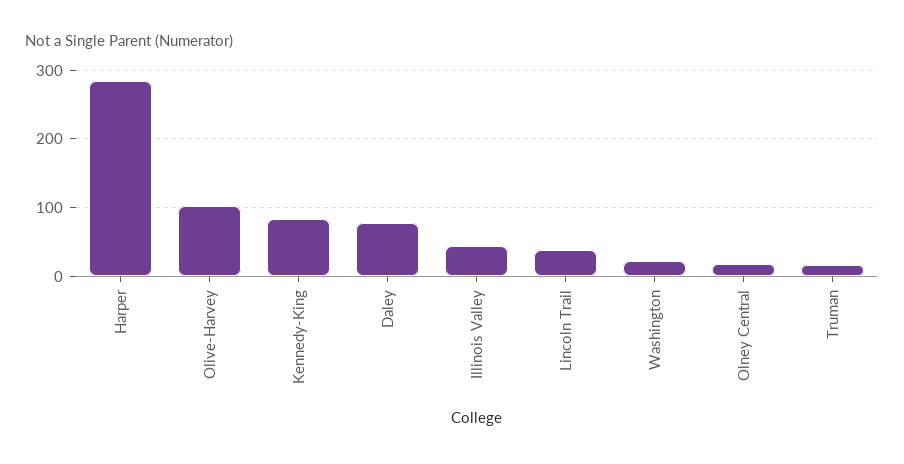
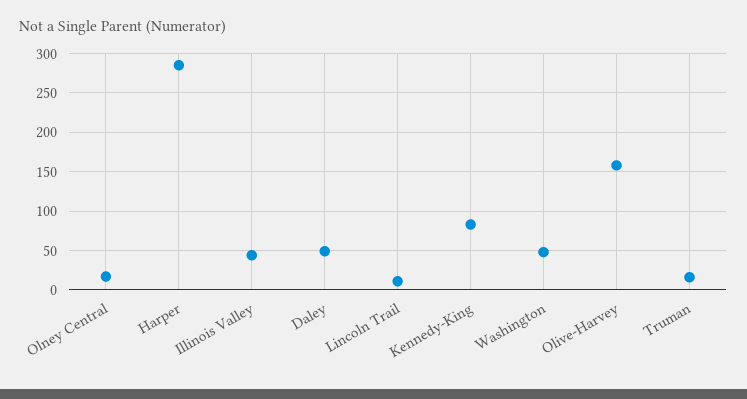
  {
    "Harper": 290,
-   "Olive-Harvey": 100,
+   "Olive-Harvey": 160,
    "Kennedy-King": 80,
-   "Daley": 80,
+   "Daley": 50,
    "Illinois Valley": 40,
-   "Lincoln Trail": 40,
+   "Lincoln Trail": 10,
-   "Washington": 20,
+   "Washington": 50,
    "Olney Central": 20,
    "Truman": 20
  }

